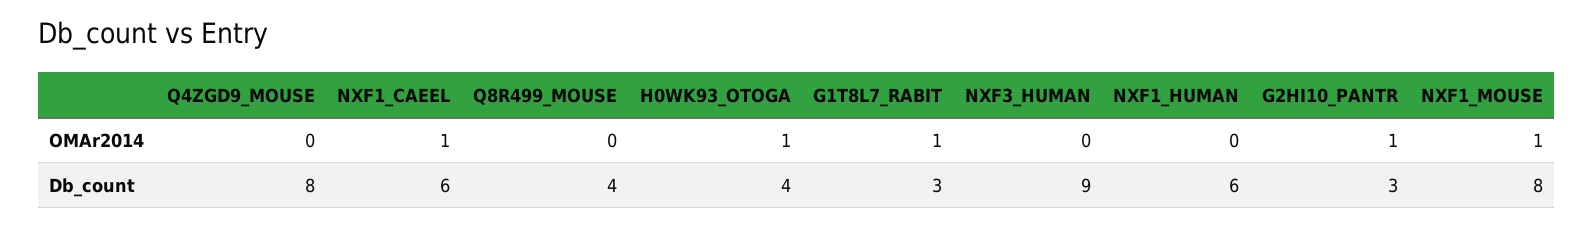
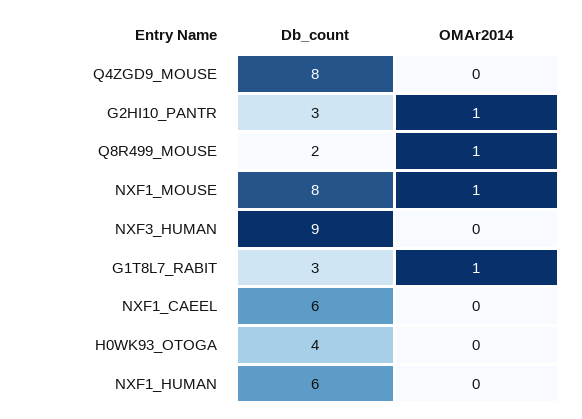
  {
    "Q4ZGD9_MOUSE": {
      "OMAr2014": 0,
      "Db_count": 8
    },
    "NXF1_CAEEL": {
-     "OMAr2014": 1,
+     "OMAr2014": 0,
      "Db_count": 6
    },
    "Q8R499_MOUSE": {
-     "OMAr2014": 0,
+     "OMAr2014": 1,
-     "Db_count": 4
+     "Db_count": 2
    },
    "H0WK93_OTOGA": {
-     "OMAr2014": 1,
+     "OMAr2014": 0,
      "Db_count": 4
    },
    "G1T8L7_RABIT": {
      "OMAr2014": 1,
      "Db_count": 3
    },
    "NXF3_HUMAN": {
      "OMAr2014": 0,
      "Db_count": 9
    },
    "NXF1_HUMAN": {
      "OMAr2014": 0,
      "Db_count": 6
    },
    "G2HI10_PANTR": {
      "OMAr2014": 1,
      "Db_count": 3
    },
    "NXF1_MOUSE": {
      "OMAr2014": 1,
      "Db_count": 8
    }
  }

